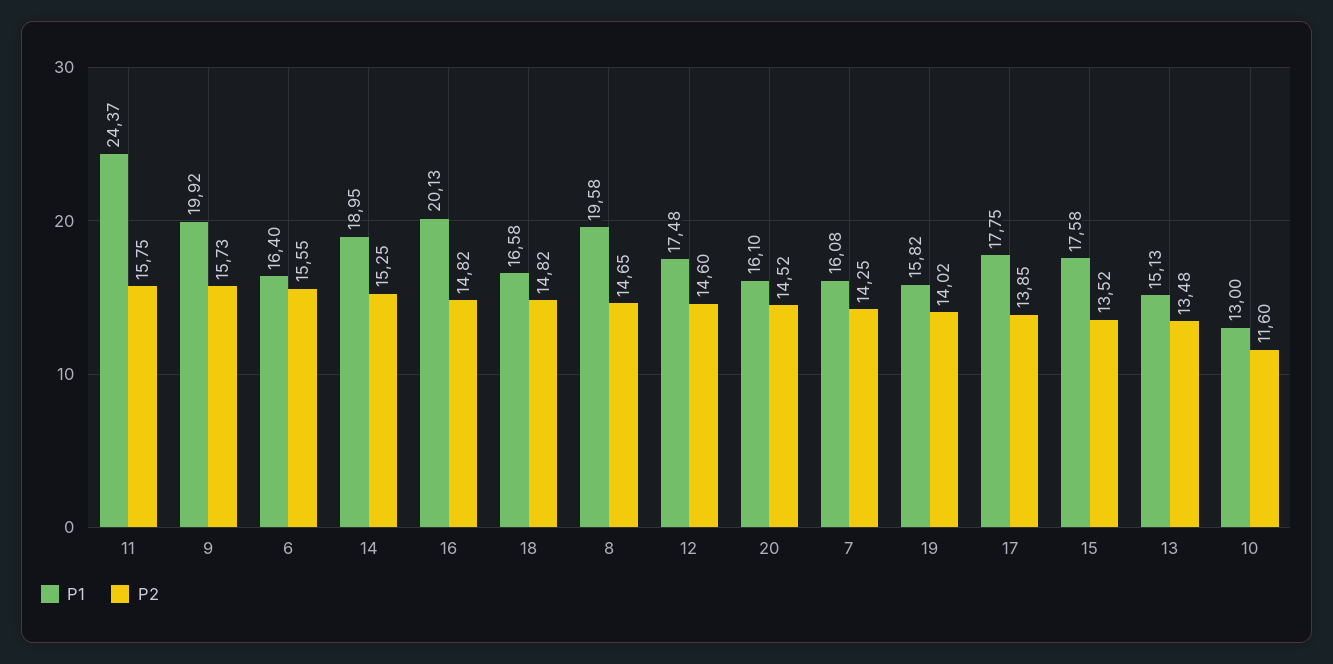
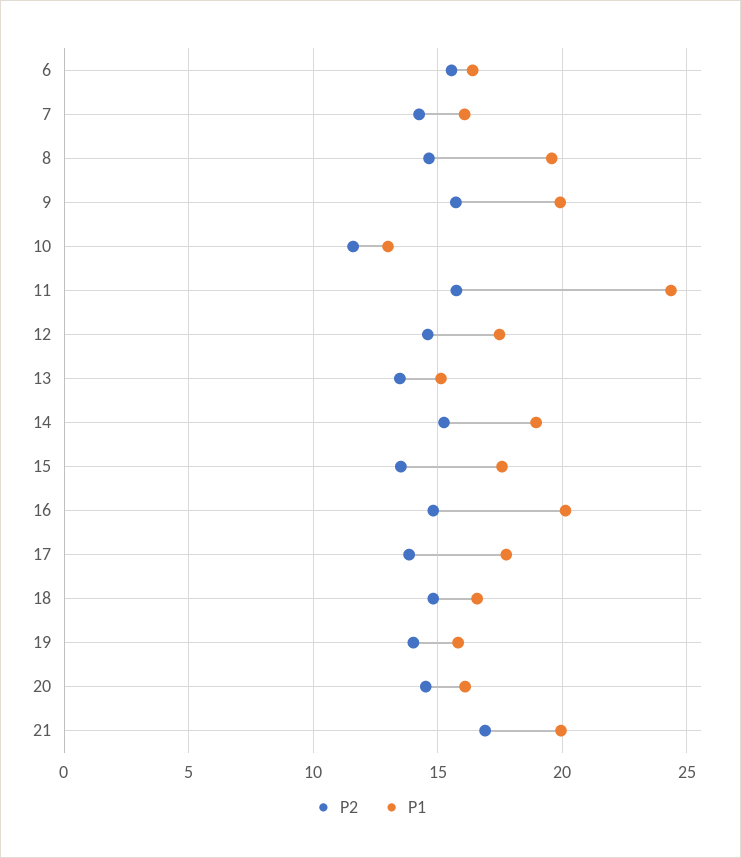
  {
    "P1": {
      "11": 24.37,
      "9": 19.92,
      "6": 16.4,
      "14": 18.95,
      "16": 20.13,
      "18": 16.58,
      "8": 19.58,
      "12": 17.48,
      "20": 16.1,
      "7": 16.08,
      "19": 15.82,
      "17": 17.75,
      "15": 17.58,
      "13": 15.13,
-     "10": 13
+     "10": 13,
+     "21": 20
    },
    "P2": {
      "11": 15.75,
      "9": 15.73,
      "6": 15.55,
      "14": 15.25,
      "16": 14.82,
      "18": 14.82,
      "8": 14.65,
      "12": 14.6,
      "20": 14.52,
      "7": 14.25,
      "19": 14.02,
      "17": 13.85,
      "15": 13.52,
      "13": 13.48,
-     "10": 11.6
+     "10": 11.6,
+     "21": 17
    }
  }

